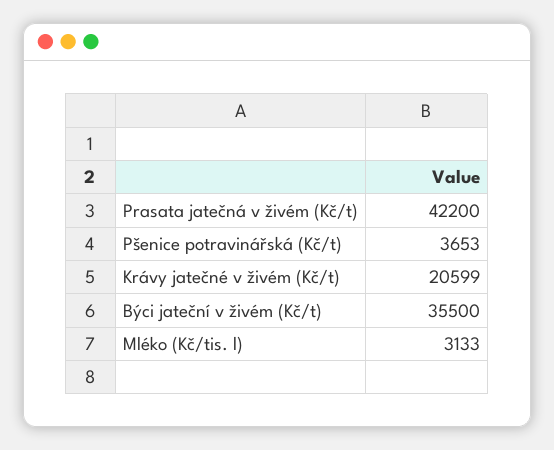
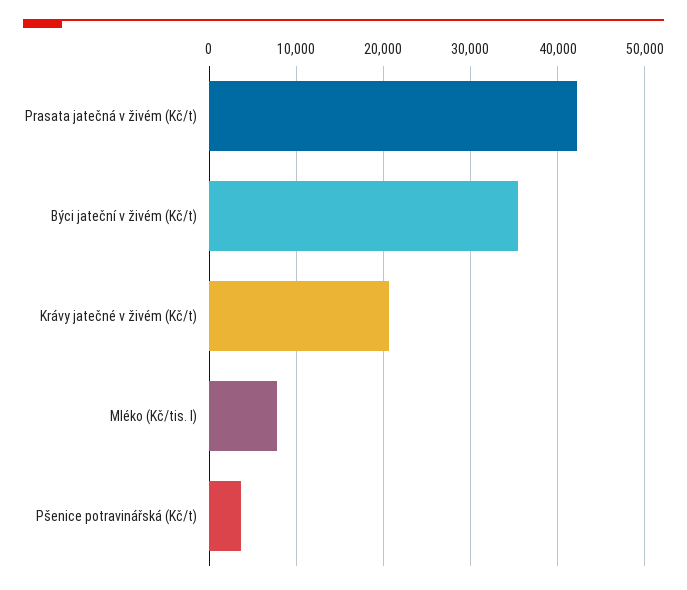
  {
    "Prasata jatečná v živém (Kč/t)": 42200,
    "Pšenice potravinářská (Kč/t)": 3653,
    "Krávy jatečné v živém (Kč/t)": 20599,
    "Býci jateční v živém (Kč/t)": 35500,
-   "Mléko (Kč/tis. l)": 3133
+   "Mléko (Kč/tis. l)": 8000
  }

